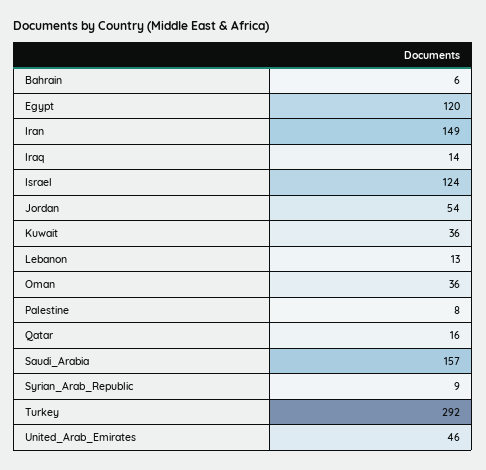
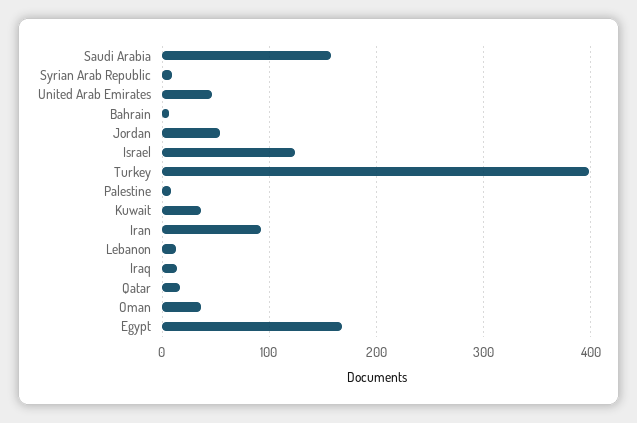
  {
    "Bahrain": 6,
-   "Egypt": 120,
+   "Egypt": 170,
-   "Iran": 149,
+   "Iran": 90,
    "Iraq": 14,
    "Israel": 124,
    "Jordan": 54,
    "Kuwait": 36,
    "Lebanon": 13,
    "Oman": 36,
    "Palestine": 8,
    "Qatar": 16,
    "Saudi_Arabia": 157,
    "Syrian_Arab_Republic": 9,
-   "Turkey": 292,
+   "Turkey": 400,
    "United_Arab_Emirates": 46
  }

